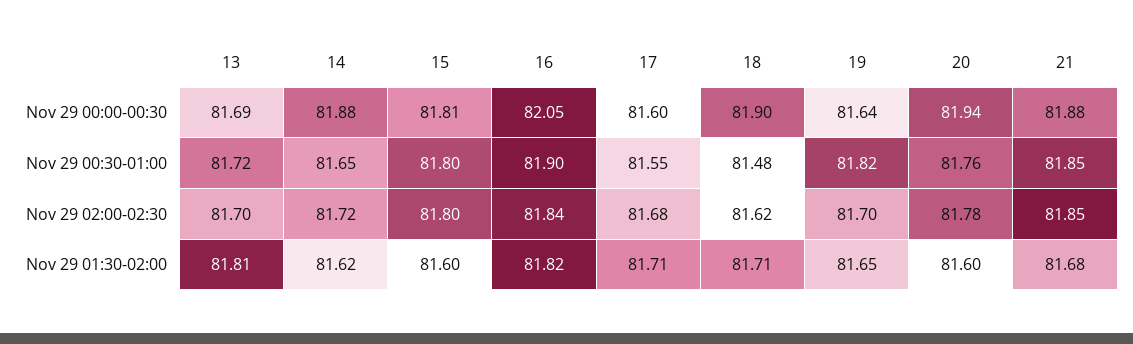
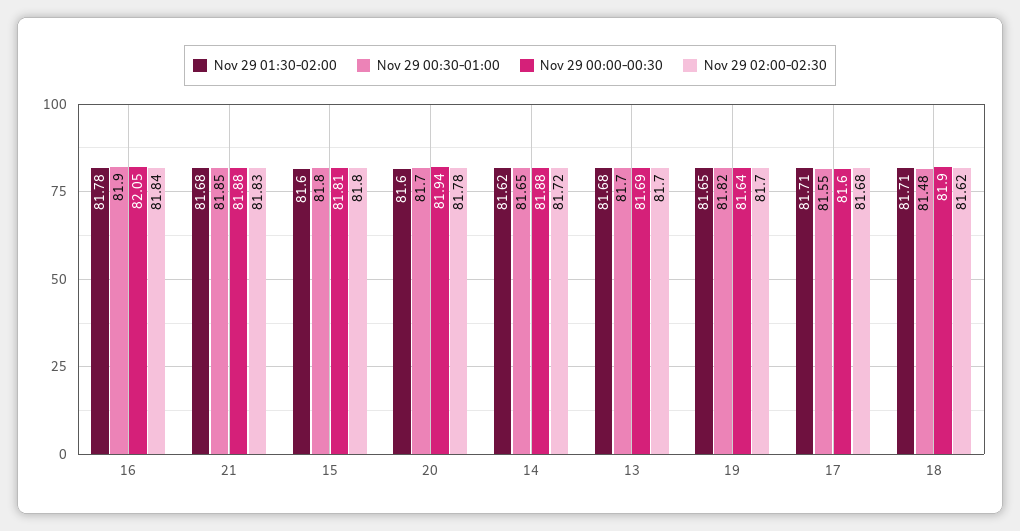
  {
    "Nov 29 00:00-00:30": {
      "13": 81.69,
      "14": 81.88,
      "15": 81.81,
      "16": 82.05,
      "17": 81.6,
      "18": 81.9,
      "19": 81.64,
      "20": 81.94,
      "21": 81.88
    },
    "Nov 29 00:30-01:00": {
-     "13": 81.72,
+     "13": 81.7,
      "14": 81.65,
      "15": 81.8,
      "16": 81.9,
      "17": 81.55,
      "18": 81.48,
      "19": 81.82,
-     "20": 81.76,
+     "20": 81.7,
      "21": 81.85
    },
    "Nov 29 02:00-02:30": {
      "13": 81.7,
      "14": 81.72,
      "15": 81.8,
      "16": 81.84,
      "17": 81.68,
      "18": 81.62,
      "19": 81.7,
      "20": 81.78,
-     "21": 81.85
+     "21": 81.83
    },
    "Nov 29 01:30-02:00": {
-     "13": 81.81,
+     "13": 81.68,
      "14": 81.62,
      "15": 81.6,
-     "16": 81.82,
+     "16": 81.78,
      "17": 81.71,
      "18": 81.71,
      "19": 81.65,
      "20": 81.6,
      "21": 81.68
    }
  }

